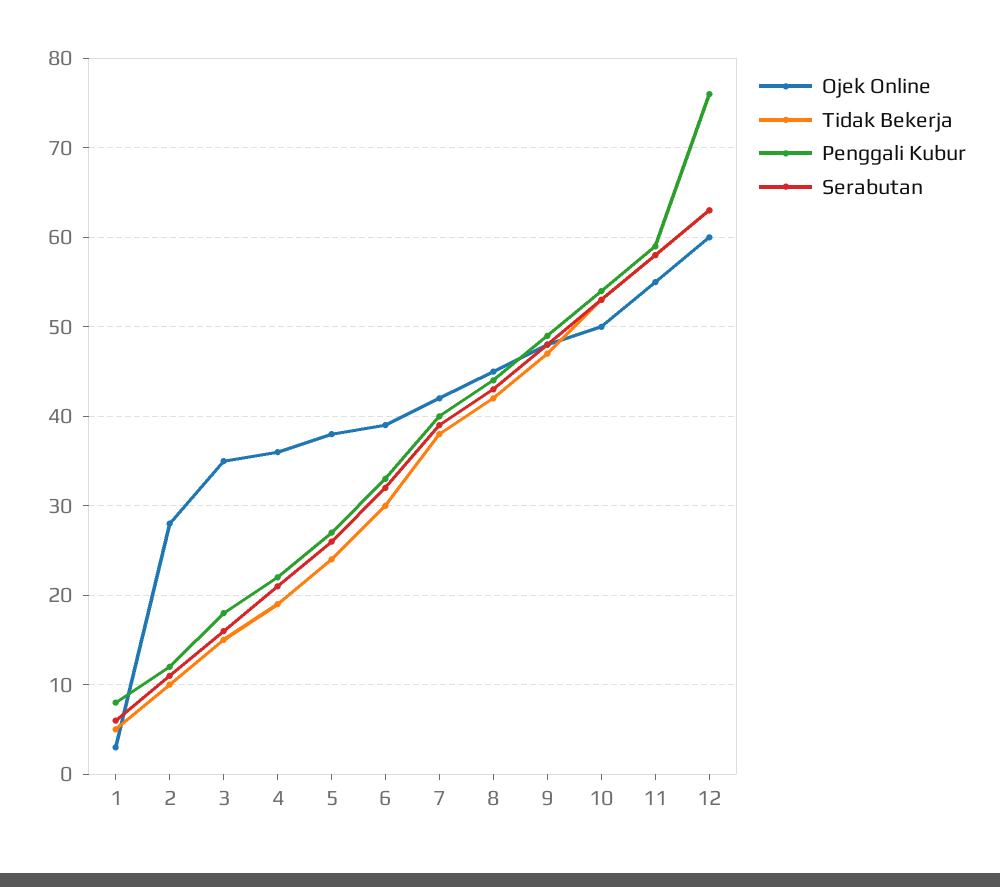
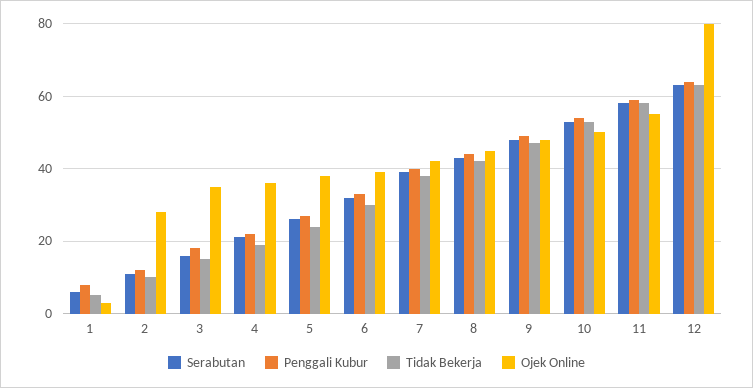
  {
    "Ojek Online": {
      "1": 3,
      "2": 28,
      "3": 35,
      "4": 36,
      "5": 38,
      "6": 39,
      "7": 42,
      "8": 45,
      "9": 48,
      "10": 50,
      "11": 55,
-     "12": 60
+     "12": 80
    },
    "Tidak Bekerja": {
      "1": 5,
      "2": 10,
      "3": 15,
      "4": 19,
      "5": 24,
      "6": 30,
      "7": 38,
      "8": 42,
      "9": 47,
      "10": 53,
      "11": 58,
      "12": 63
    },
    "Penggali Kubur": {
      "1": 8,
      "2": 12,
      "3": 18,
      "4": 22,
      "5": 27,
      "6": 33,
      "7": 40,
      "8": 44,
      "9": 49,
      "10": 54,
      "11": 59,
-     "12": 76
+     "12": 65
    },
    "Serabutan": {
      "1": 6,
      "2": 11,
      "3": 16,
      "4": 21,
      "5": 26,
      "6": 32,
      "7": 39,
      "8": 43,
      "9": 48,
      "10": 53,
      "11": 58,
      "12": 63
    }
  }

